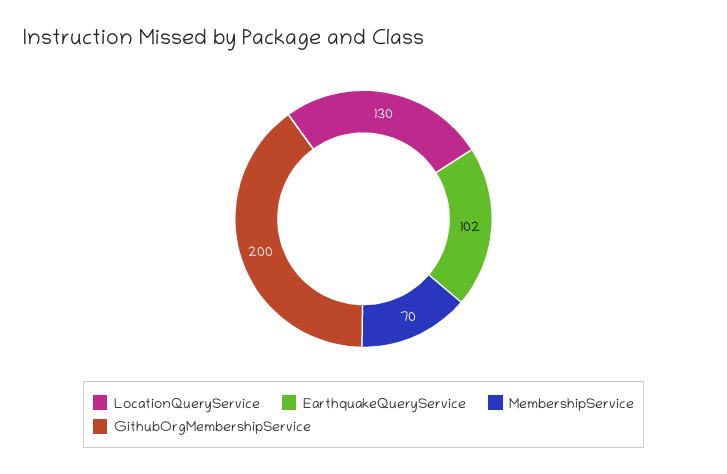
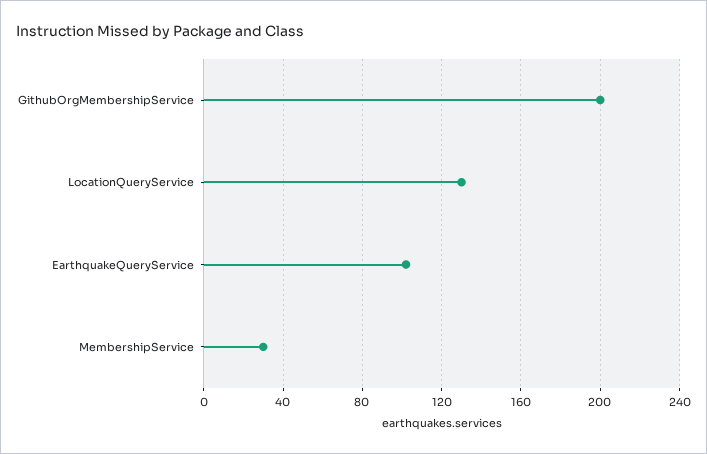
  {
    "LocationQueryService": 130,
    "EarthquakeQueryService": 102,
-   "MembershipService": 70,
+   "MembershipService": 30,
    "GithubOrgMembershipService": 200
  }

